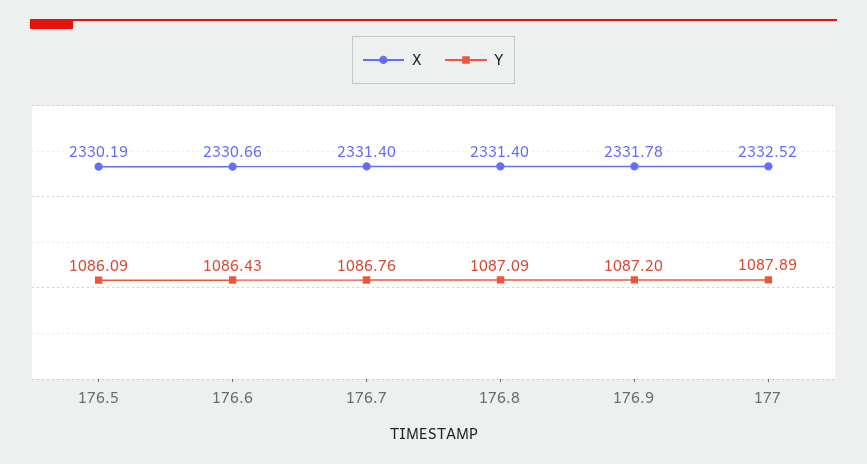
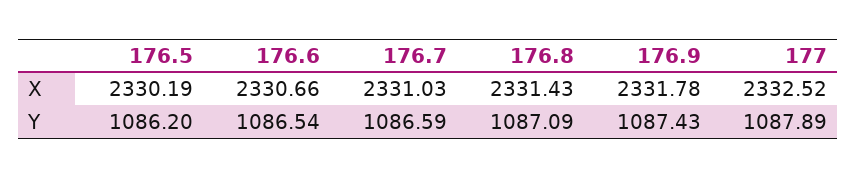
  {
    "X": {
      "176.5": 2330.19,
      "176.6": 2330.66,
-     "176.7": 2331.4,
+     "176.7": 2331.03,
-     "176.8": 2331.4,
+     "176.8": 2331.43,
      "176.9": 2331.78,
      "177": 2332.52
    },
    "Y": {
-     "176.5": 1086.09,
+     "176.5": 1086.2,
-     "176.6": 1086.43,
+     "176.6": 1086.54,
-     "176.7": 1086.76,
+     "176.7": 1086.59,
      "176.8": 1087.09,
-     "176.9": 1087.2,
+     "176.9": 1087.43,
      "177": 1087.89
    }
  }

